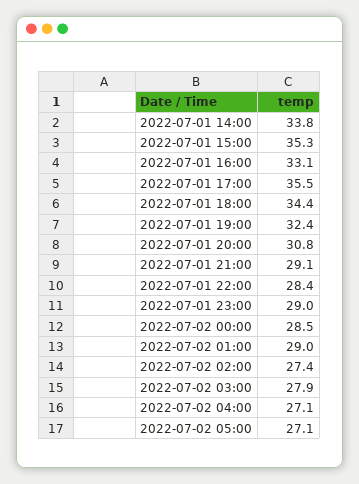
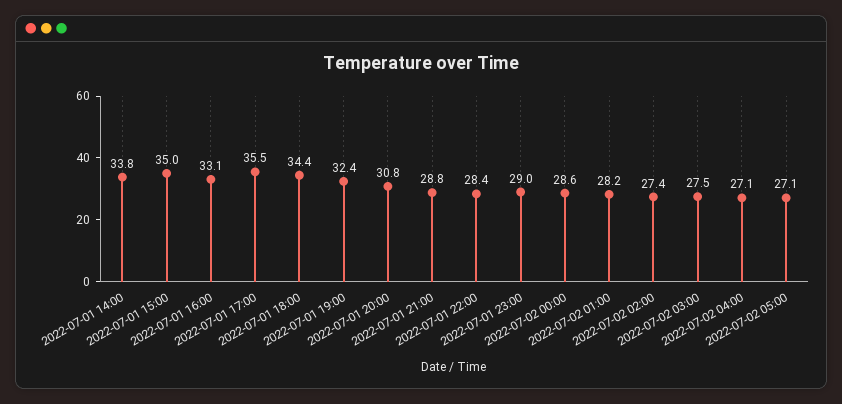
  {
    "2022-07-01 14:00": 33.8,
-   "2022-07-01 15:00": 35.3,
+   "2022-07-01 15:00": 35,
    "2022-07-01 16:00": 33.1,
    "2022-07-01 17:00": 35.5,
    "2022-07-01 18:00": 34.4,
    "2022-07-01 19:00": 32.4,
    "2022-07-01 20:00": 30.8,
-   "2022-07-01 21:00": 29.1,
+   "2022-07-01 21:00": 28.8,
    "2022-07-01 22:00": 28.4,
    "2022-07-01 23:00": 29,
-   "2022-07-02 00:00": 28.5,
+   "2022-07-02 00:00": 28.6,
-   "2022-07-02 01:00": 29,
+   "2022-07-02 01:00": 28.2,
    "2022-07-02 02:00": 27.4,
-   "2022-07-02 03:00": 27.9,
+   "2022-07-02 03:00": 27.5,
    "2022-07-02 04:00": 27.1,
    "2022-07-02 05:00": 27.1
  }

